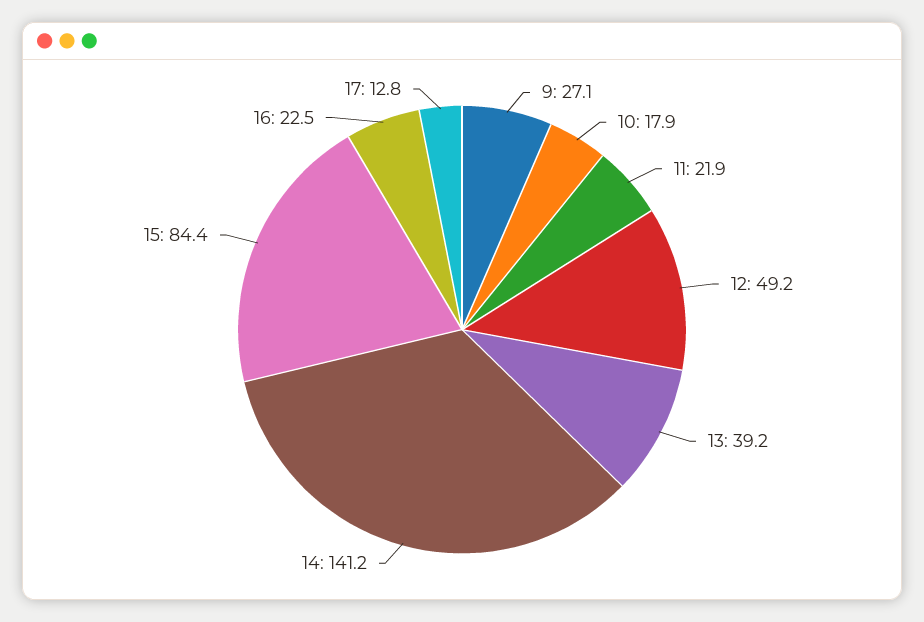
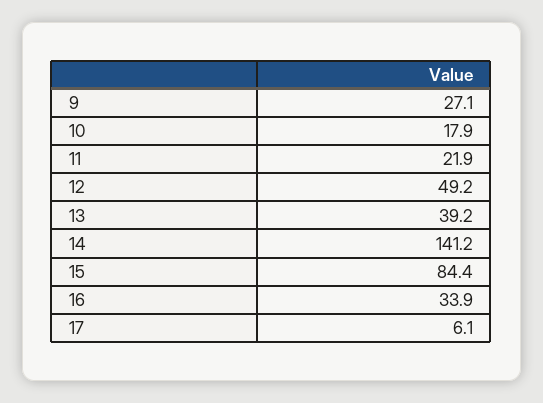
  {
    "9": 27.1,
    "10": 17.9,
    "11": 21.9,
    "12": 49.2,
    "13": 39.2,
    "14": 141.2,
    "15": 84.4,
-   "16": 22.5,
+   "16": 33.9,
-   "17": 12.8
+   "17": 6.1
  }

